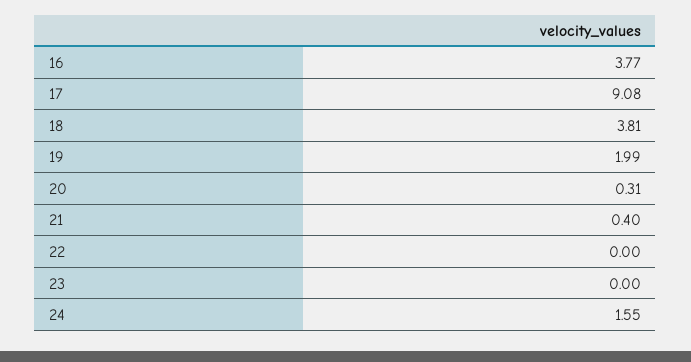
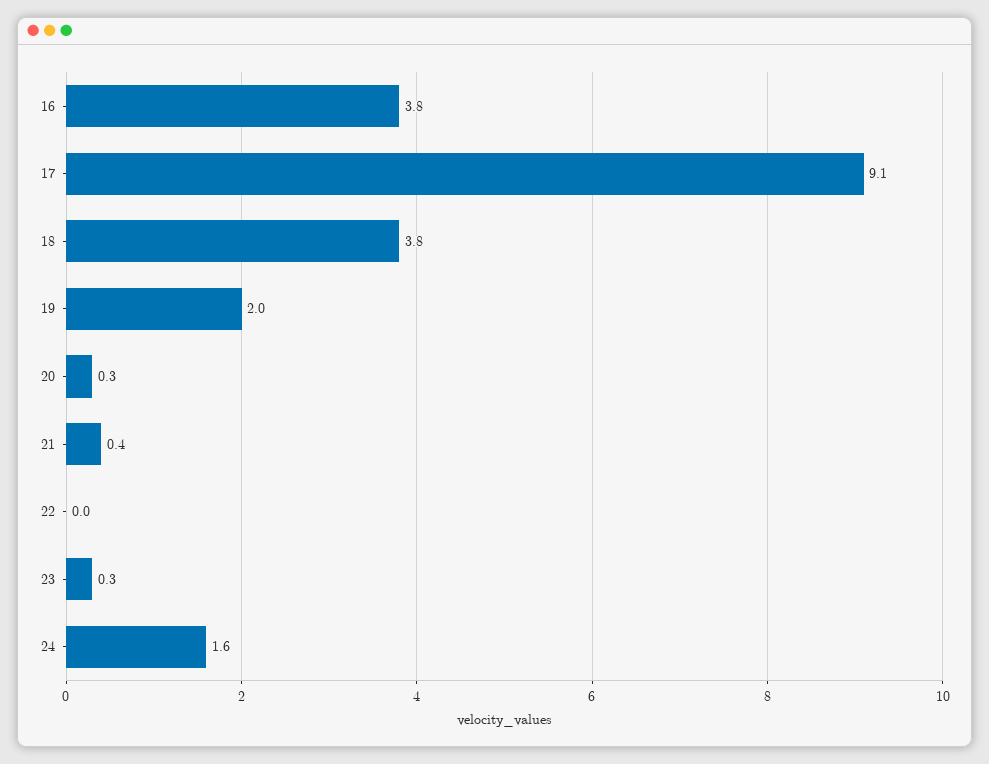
  {
    "16": 3.77,
    "17": 9.08,
    "18": 3.81,
    "19": 1.99,
    "20": 0.31,
    "21": 0.4,
    "22": 0,
-   "23": 0,
+   "23": 0.3,
    "24": 1.55
  }

